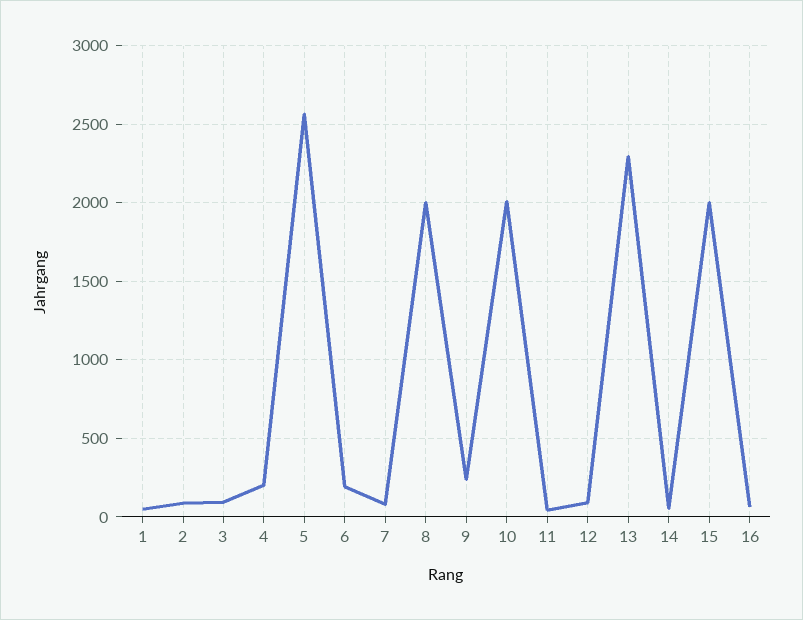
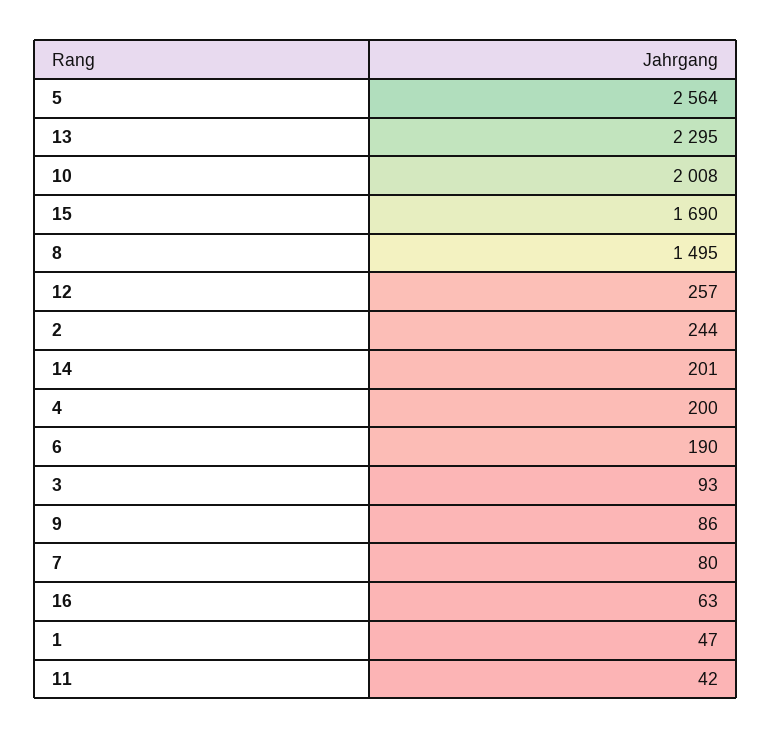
  {
    "1": 47,
-   "2": 100,
+   "2": 244,
    "3": 93,
    "4": 200,
    "5": 2564,
    "6": 190,
    "7": 80,
-   "8": 2000,
+   "8": 1495,
-   "9": 250,
+   "9": 86,
    "10": 2008,
    "11": 42,
-   "12": 100,
+   "12": 257,
    "13": 2295,
-   "14": 50,
+   "14": 201,
-   "15": 2000,
+   "15": 1690,
    "16": 63
  }

